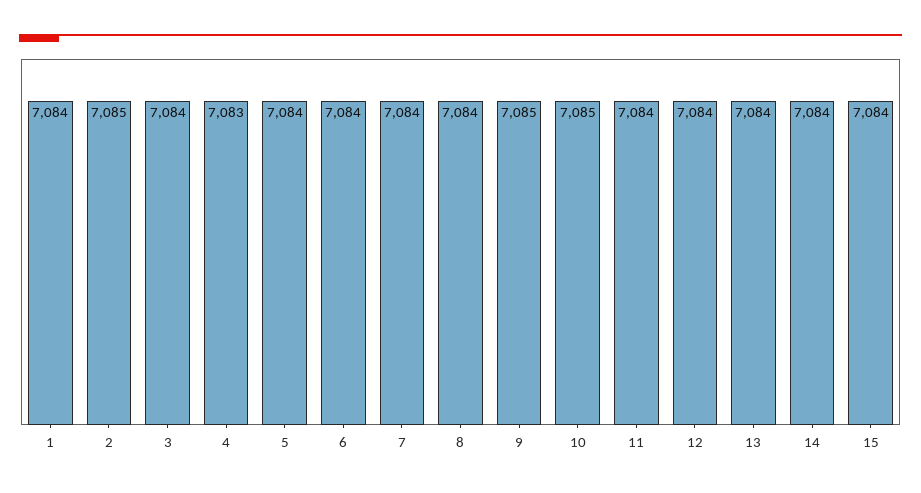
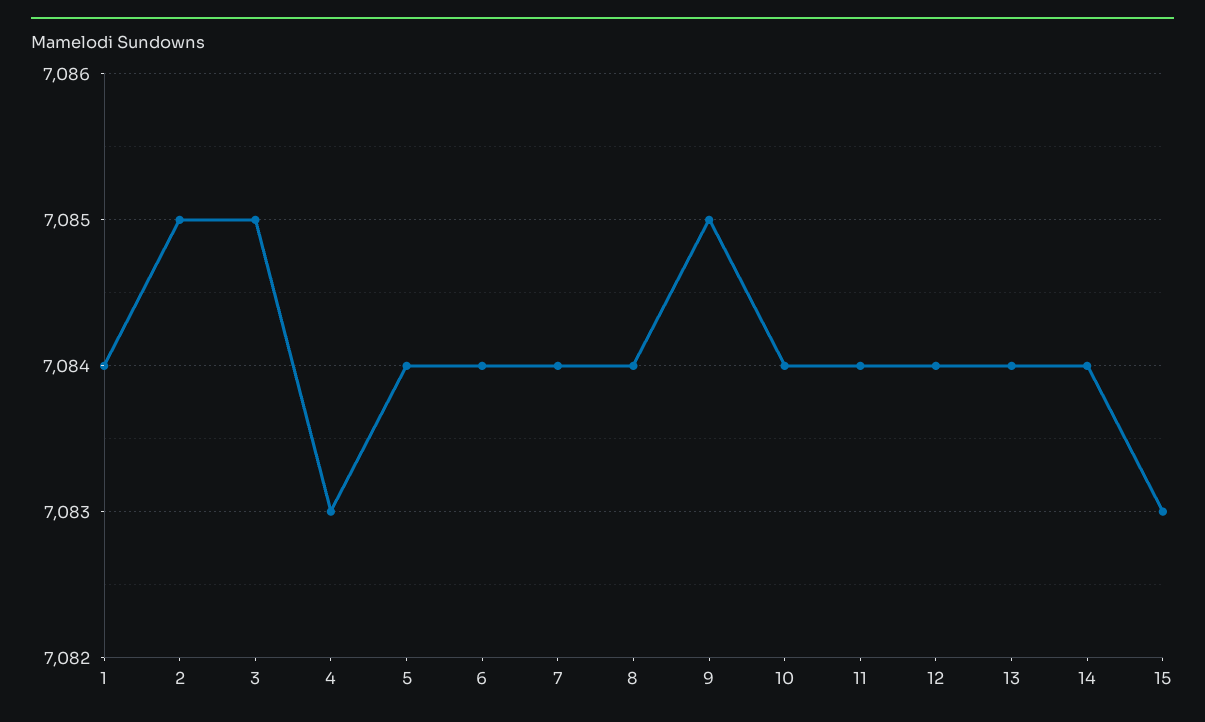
  {
    "1": 7084,
    "2": 7085,
-   "3": 7084,
+   "3": 7085,
    "4": 7083,
    "5": 7084,
    "6": 7084,
    "7": 7084,
    "8": 7084,
    "9": 7085,
-   "10": 7085,
+   "10": 7084,
    "11": 7084,
    "12": 7084,
    "13": 7084,
    "14": 7084,
-   "15": 7084
+   "15": 7083
  }

